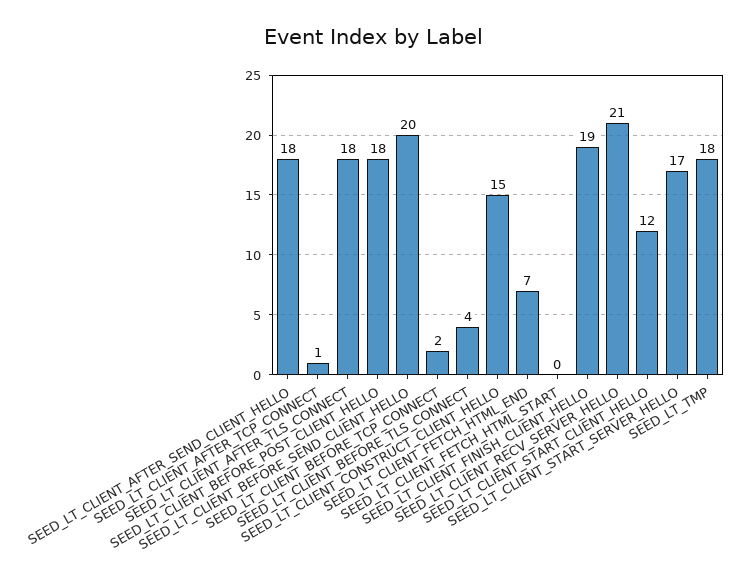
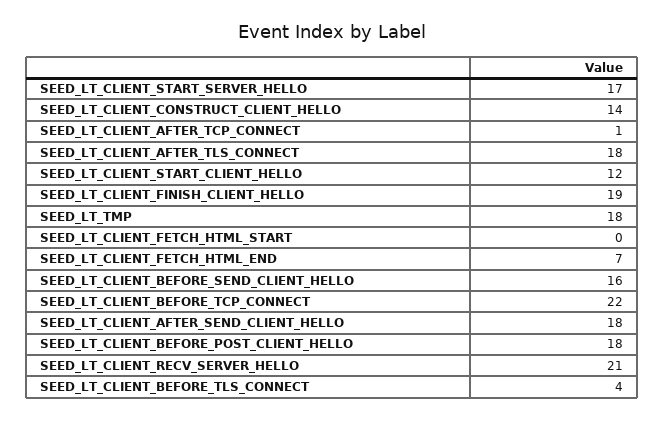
  {
    "SEED_LT_CLIENT_AFTER_SEND_CLIENT_HELLO": 18,
    "SEED_LT_CLIENT_AFTER_TCP_CONNECT": 1,
    "SEED_LT_CLIENT_AFTER_TLS_CONNECT": 18,
    "SEED_LT_CLIENT_BEFORE_POST_CLIENT_HELLO": 18,
-   "SEED_LT_CLIENT_BEFORE_SEND_CLIENT_HELLO": 20,
+   "SEED_LT_CLIENT_BEFORE_SEND_CLIENT_HELLO": 16,
-   "SEED_LT_CLIENT_BEFORE_TCP_CONNECT": 2,
+   "SEED_LT_CLIENT_BEFORE_TCP_CONNECT": 22,
    "SEED_LT_CLIENT_BEFORE_TLS_CONNECT": 4,
-   "SEED_LT_CLIENT_CONSTRUCT_CLIENT_HELLO": 15,
+   "SEED_LT_CLIENT_CONSTRUCT_CLIENT_HELLO": 14,
    "SEED_LT_CLIENT_FETCH_HTML_END": 7,
    "SEED_LT_CLIENT_FETCH_HTML_START": 0,
    "SEED_LT_CLIENT_FINISH_CLIENT_HELLO": 19,
    "SEED_LT_CLIENT_RECV_SERVER_HELLO": 21,
    "SEED_LT_CLIENT_START_CLIENT_HELLO": 12,
    "SEED_LT_CLIENT_START_SERVER_HELLO": 17,
    "SEED_LT_TMP": 18
  }

